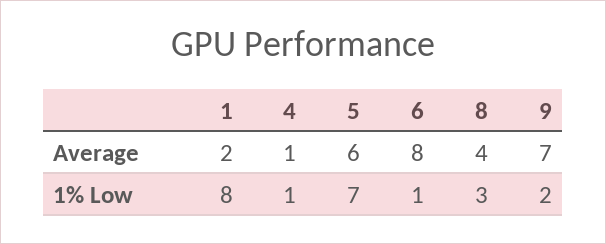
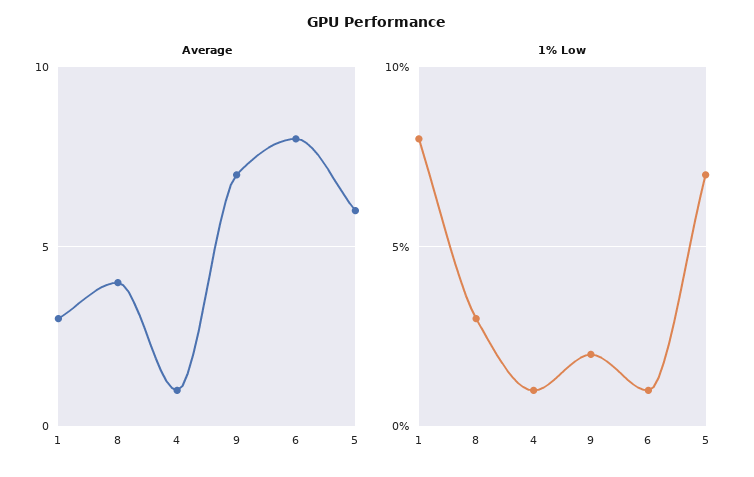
  {
    "Average": {
-     "1": 2,
+     "1": 3,
      "4": 1,
      "5": 6,
      "6": 8,
      "8": 4,
      "9": 7
    },
    "1% Low": {
      "1": 8,
      "4": 1,
      "5": 7,
      "6": 1,
      "8": 3,
      "9": 2
    }
  }

